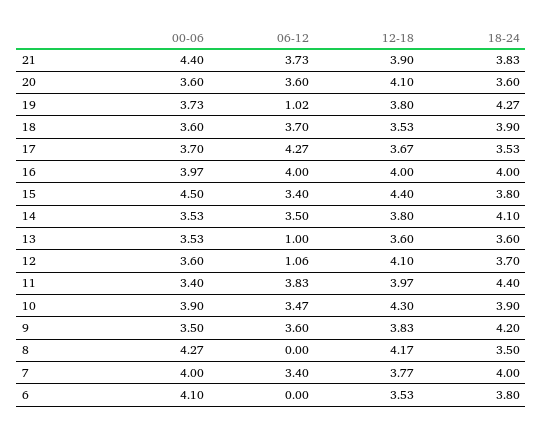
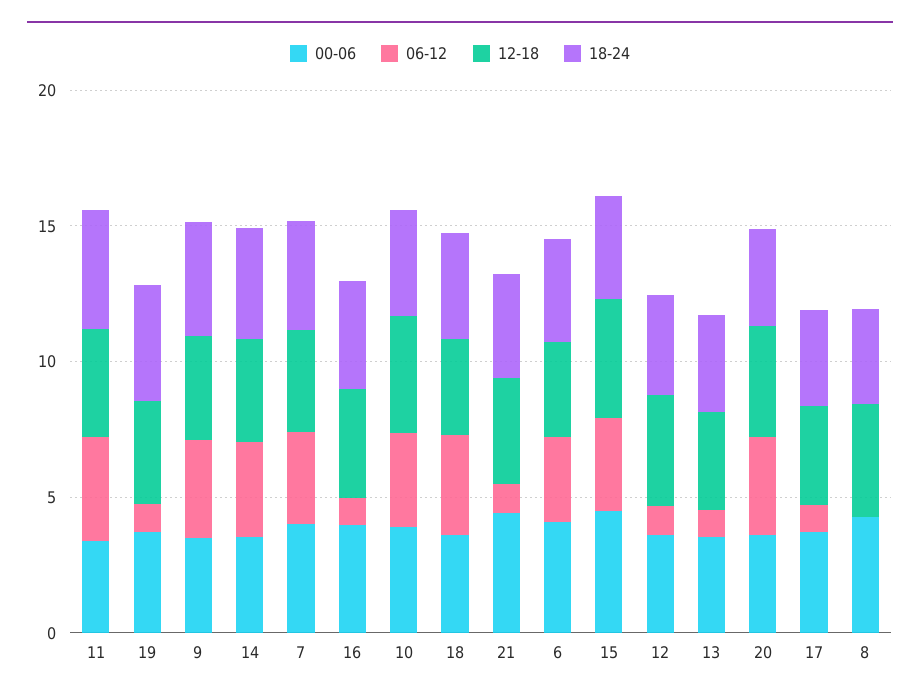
  {
    "00-06": {
      "21": 4.4,
      "20": 3.6,
      "19": 3.73,
      "18": 3.6,
      "17": 3.7,
      "16": 3.97,
      "15": 4.5,
      "14": 3.53,
      "13": 3.53,
      "12": 3.6,
      "11": 3.4,
      "10": 3.9,
      "9": 3.5,
      "8": 4.27,
      "7": 4,
      "6": 4.1
    },
    "06-12": {
-     "21": 3.73,
+     "21": 1,
      "20": 3.6,
      "19": 1.02,
      "18": 3.7,
-     "17": 4.27,
+     "17": 1,
-     "16": 4,
+     "16": 1,
      "15": 3.4,
      "14": 3.5,
      "13": 1,
      "12": 1.06,
      "11": 3.83,
      "10": 3.47,
      "9": 3.6,
      "8": 0,
      "7": 3.4,
-     "6": 0
+     "6": 3
    },
    "12-18": {
      "21": 3.9,
      "20": 4.1,
      "19": 3.8,
      "18": 3.53,
      "17": 3.67,
      "16": 4,
      "15": 4.4,
      "14": 3.8,
      "13": 3.6,
      "12": 4.1,
      "11": 3.97,
      "10": 4.3,
      "9": 3.83,
      "8": 4.17,
      "7": 3.77,
      "6": 3.53
    },
    "18-24": {
      "21": 3.83,
      "20": 3.6,
      "19": 4.27,
      "18": 3.9,
      "17": 3.53,
      "16": 4,
      "15": 3.8,
      "14": 4.1,
      "13": 3.6,
      "12": 3.7,
      "11": 4.4,
      "10": 3.9,
      "9": 4.2,
      "8": 3.5,
      "7": 4,
      "6": 3.8
    }
  }

